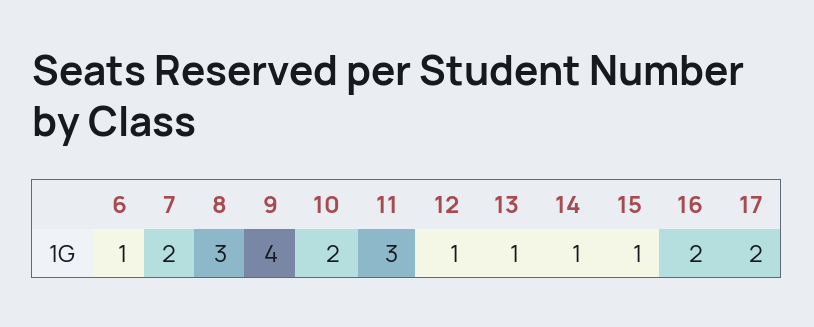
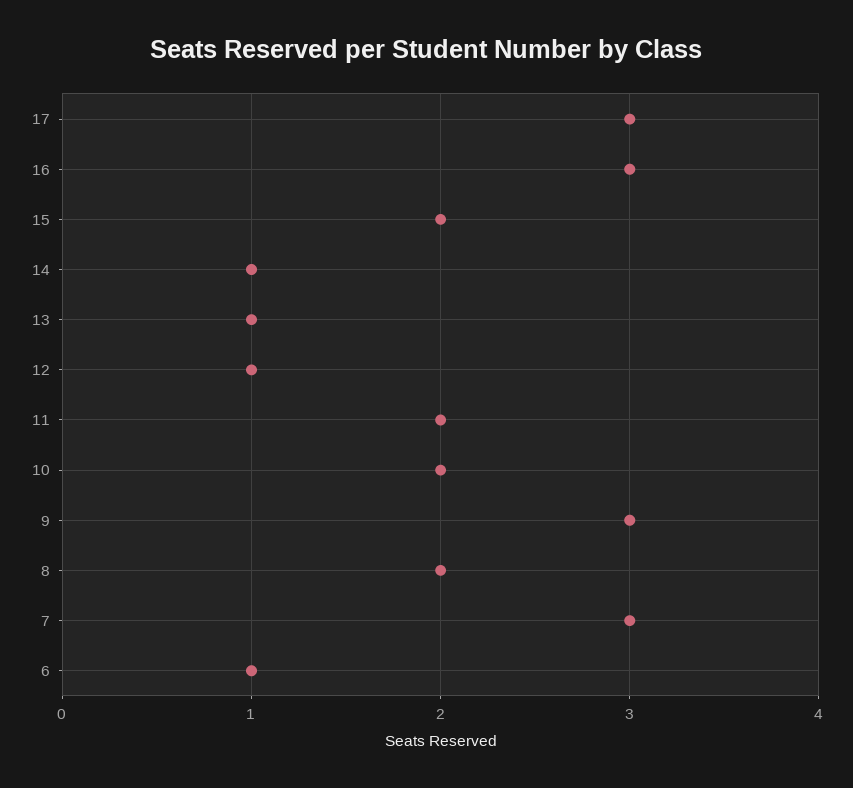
  {
    "6": 1,
-   "7": 2,
+   "7": 3,
-   "8": 3,
+   "8": 2,
-   "9": 4,
+   "9": 3,
    "10": 2,
-   "11": 3,
+   "11": 2,
    "12": 1,
    "13": 1,
    "14": 1,
-   "15": 1,
+   "15": 2,
-   "16": 2,
+   "16": 3,
-   "17": 2
+   "17": 3
  }

